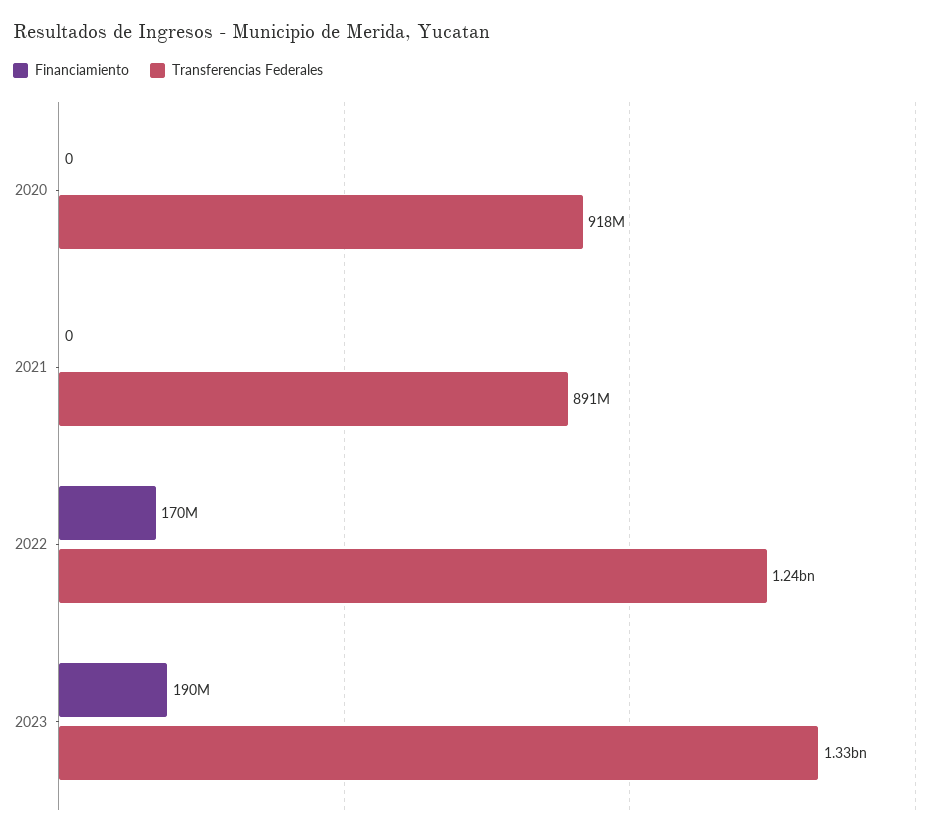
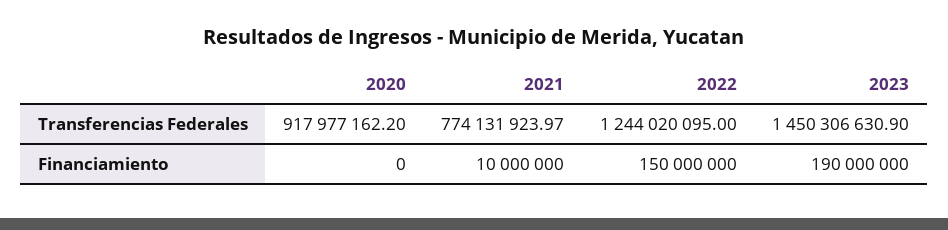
  {
    "Financiamiento": {
      "2020": 0,
-     "2021": 0,
+     "2021": 10000000,
-     "2022": 170000000,
+     "2022": 150000000,
      "2023": 190000000
    },
    "Transferencias Federales": {
      "2020": 917977162.2,
-     "2021": 891000000,
+     "2021": 774131923.97,
      "2022": 1244020095,
-     "2023": 1330000000
+     "2023": 1450306630.9
    }
  }

